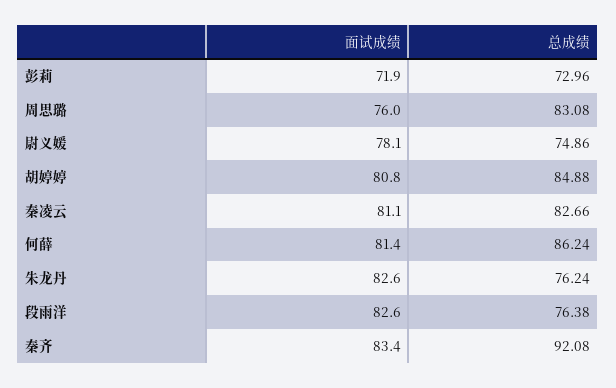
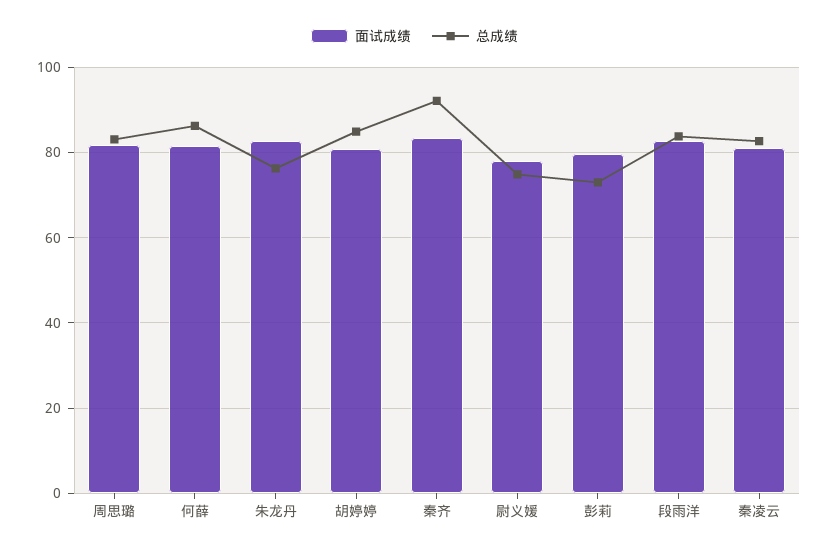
  {
    "面试成绩": {
-     "彭莉": 71.9,
+     "彭莉": 80,
-     "周思璐": 76,
+     "周思璐": 82,
      "尉义媛": 78.1,
      "胡婷婷": 80.8,
      "秦凌云": 81.1,
      "何薛": 81.4,
      "朱龙丹": 82.6,
      "段雨洋": 82.6,
      "秦齐": 83.4
    },
    "总成绩": {
      "彭莉": 72.96,
      "周思璐": 83.08,
      "尉义媛": 74.86,
      "胡婷婷": 84.88,
      "秦凌云": 82.66,
      "何薛": 86.24,
      "朱龙丹": 76.24,
-     "段雨洋": 76.38,
+     "段雨洋": 84,
      "秦齐": 92.08
    }
  }

